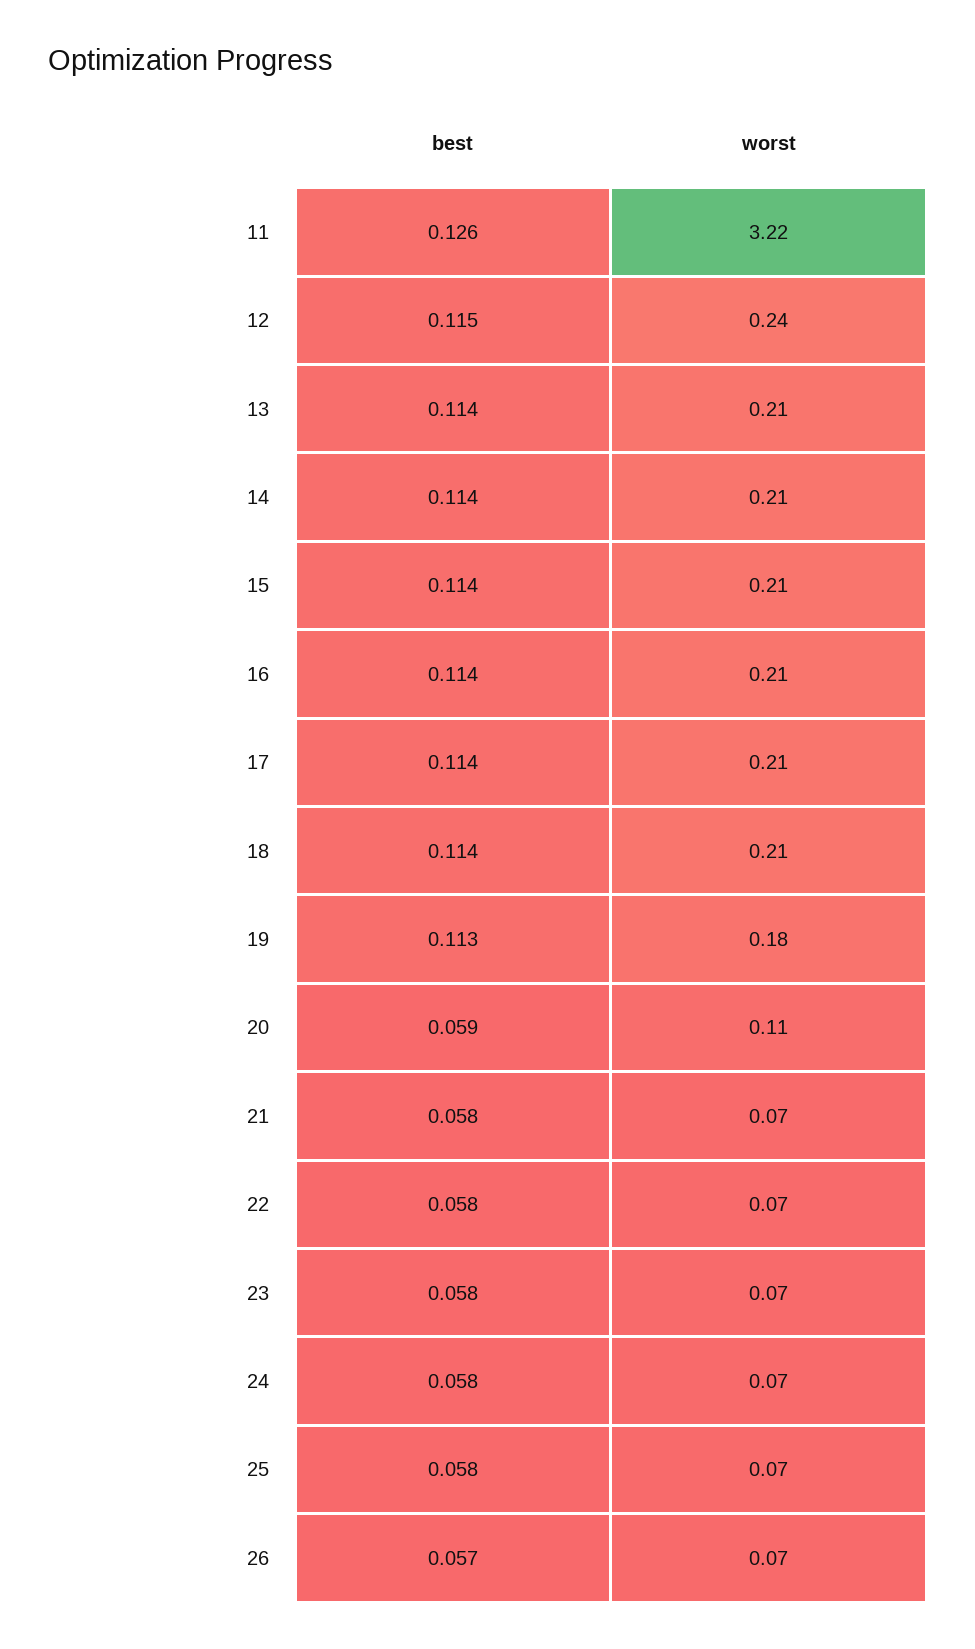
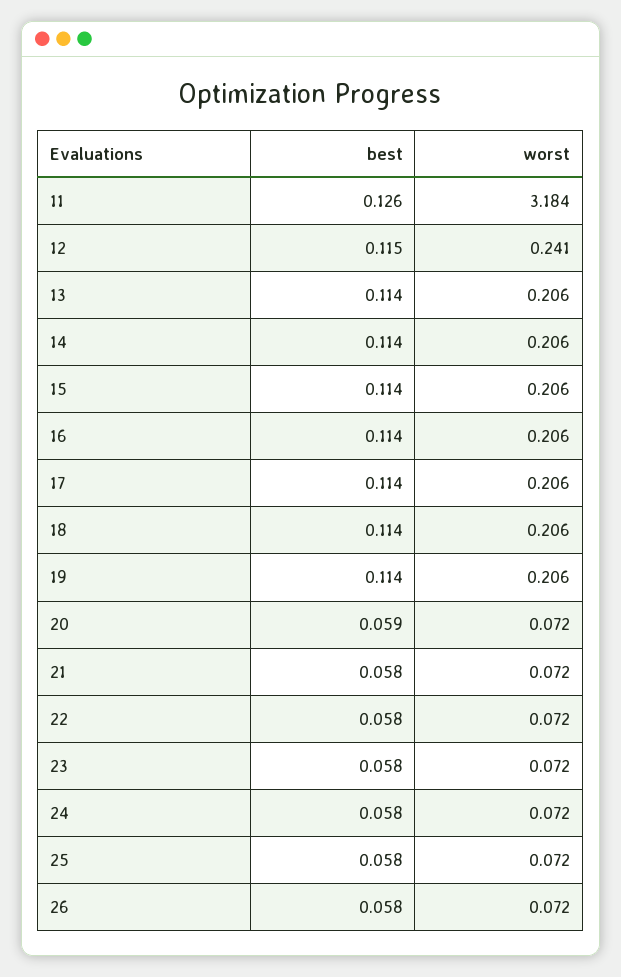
  {
    "best": {
      "11": 0.126,
      "12": 0.115,
      "13": 0.114,
      "14": 0.114,
      "15": 0.114,
      "16": 0.114,
      "17": 0.114,
      "18": 0.114,
-     "19": 0.113,
+     "19": 0.114,
      "20": 0.059,
      "21": 0.058,
      "22": 0.058,
      "23": 0.058,
      "24": 0.058,
      "25": 0.058,
-     "26": 0.057
+     "26": 0.058
    },
    "worst": {
-     "11": 3.22,
+     "11": 3.184,
      "12": 0.241,
      "13": 0.206,
      "14": 0.206,
      "15": 0.206,
      "16": 0.206,
      "17": 0.206,
      "18": 0.206,
-     "19": 0.18,
+     "19": 0.206,
-     "20": 0.11,
+     "20": 0.072,
      "21": 0.072,
      "22": 0.072,
      "23": 0.072,
      "24": 0.072,
      "25": 0.072,
      "26": 0.072
    }
  }

